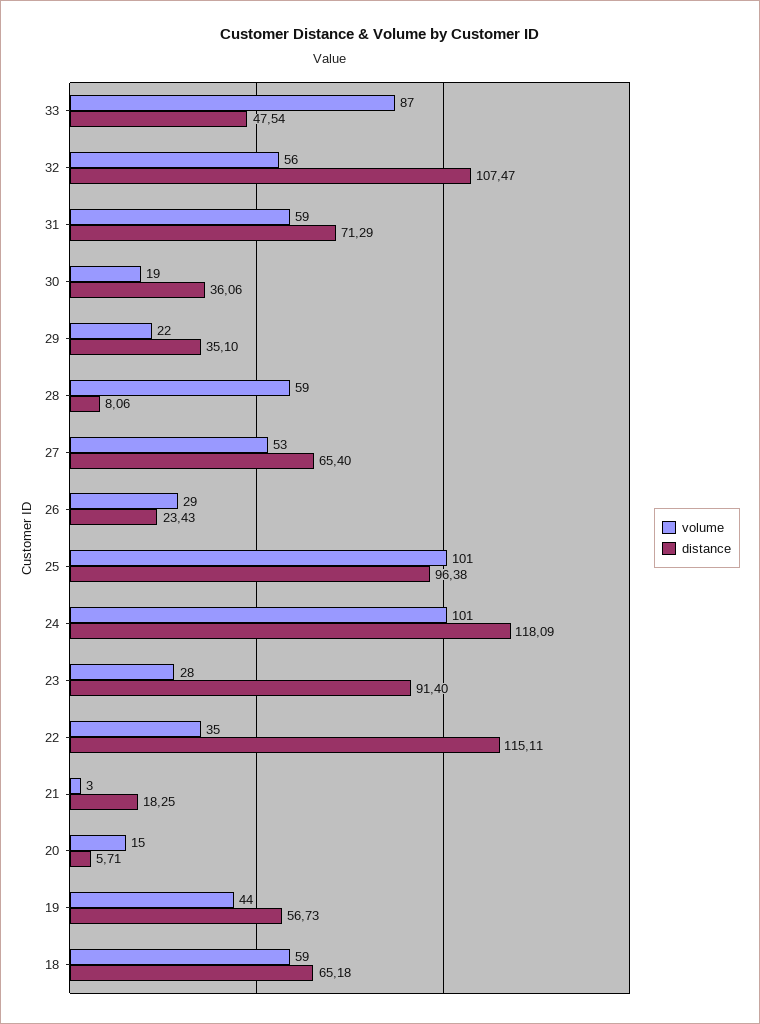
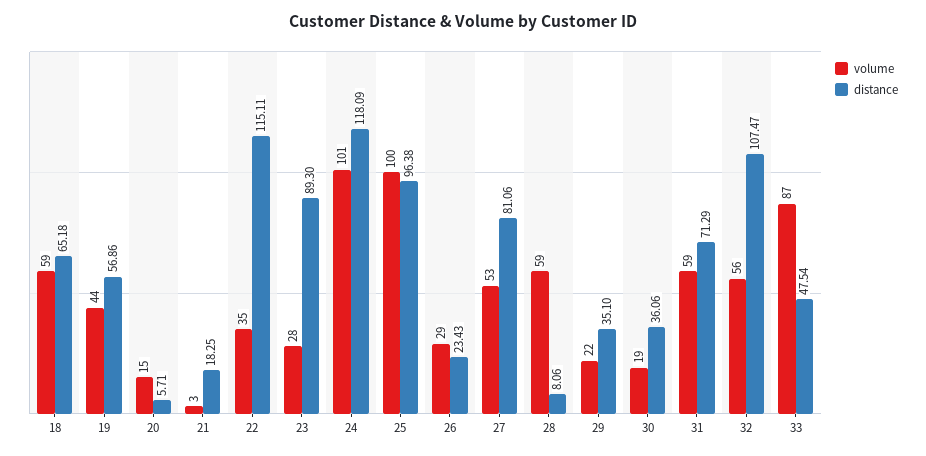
  {
    "volume": {
      "33": 87,
      "32": 56,
      "31": 59,
      "30": 19,
      "29": 22,
      "28": 59,
      "27": 53,
      "26": 29,
-     "25": 101,
+     "25": 100,
      "24": 101,
      "23": 28,
      "22": 35,
      "21": 3,
      "20": 15,
      "19": 44,
      "18": 59
    },
    "distance": {
      "33": 47.54,
      "32": 107.47,
      "31": 71.29,
      "30": 36.06,
      "29": 35.1,
      "28": 8.06,
-     "27": 65.4,
+     "27": 81.06,
      "26": 23.43,
      "25": 96.38,
      "24": 118.09,
-     "23": 91.4,
+     "23": 89.3,
      "22": 115.11,
      "21": 18.25,
      "20": 5.71,
-     "19": 56.73,
+     "19": 56.86,
      "18": 65.18
    }
  }

